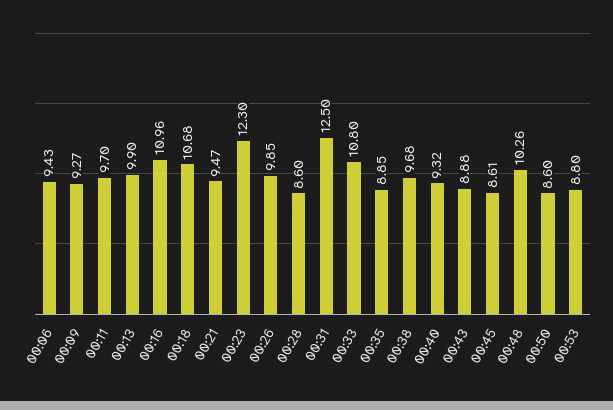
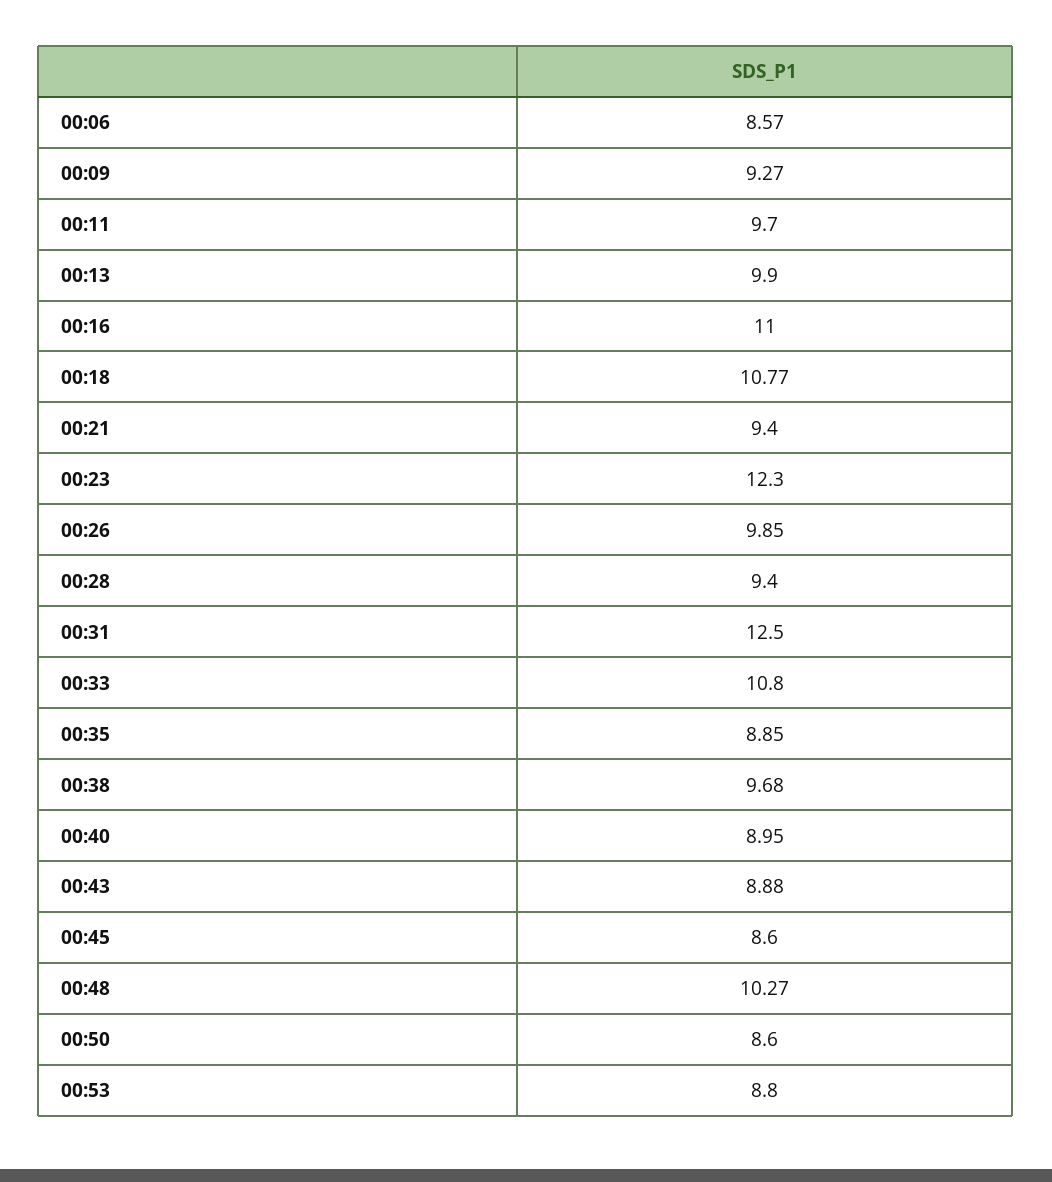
  {
-   "00:06": 9.43,
+   "00:06": 8.57,
    "00:09": 9.27,
    "00:11": 9.7,
    "00:13": 9.9,
-   "00:16": 10.96,
+   "00:16": 11,
-   "00:18": 10.68,
+   "00:18": 10.77,
-   "00:21": 9.47,
+   "00:21": 9.4,
    "00:23": 12.3,
    "00:26": 9.85,
-   "00:28": 8.6,
+   "00:28": 9.4,
    "00:31": 12.5,
    "00:33": 10.8,
    "00:35": 8.85,
    "00:38": 9.68,
-   "00:40": 9.32,
+   "00:40": 8.95,
    "00:43": 8.88,
-   "00:45": 8.61,
+   "00:45": 8.6,
-   "00:48": 10.26,
+   "00:48": 10.27,
    "00:50": 8.6,
    "00:53": 8.8
  }

